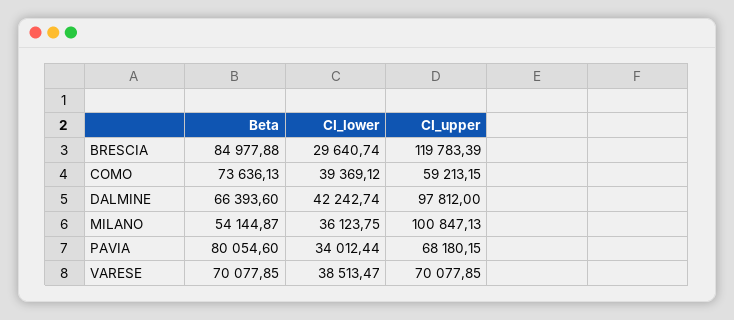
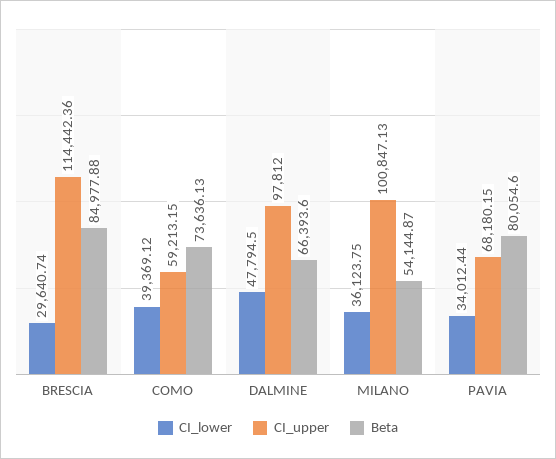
  {
    "Beta": {
      "BRESCIA": 84977.88,
      "COMO": 73636.13,
      "DALMINE": 66393.6,
      "MILANO": 54144.87,
-     "PAVIA": 80054.6,
+     "PAVIA": 80054.6
-     "VARESE": 70077.85
    },
    "CI_lower": {
      "BRESCIA": 29640.74,
      "COMO": 39369.12,
-     "DALMINE": 42242.74,
+     "DALMINE": 47794.5,
      "MILANO": 36123.75,
-     "PAVIA": 34012.44,
+     "PAVIA": 34012.44
-     "VARESE": 38513.47
    },
    "CI_upper": {
-     "BRESCIA": 119783.39,
+     "BRESCIA": 114442.36,
      "COMO": 59213.15,
      "DALMINE": 97812,
      "MILANO": 100847.13,
-     "PAVIA": 68180.15,
+     "PAVIA": 68180.15
-     "VARESE": 70077.85
    }
  }

